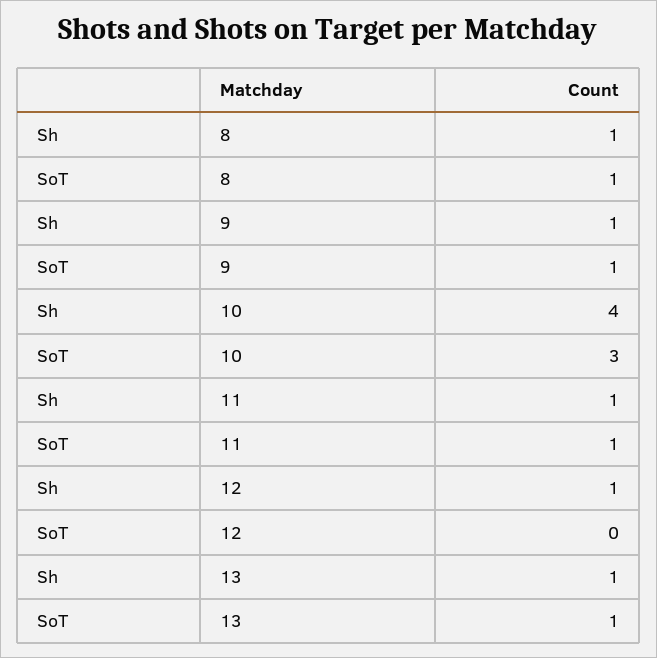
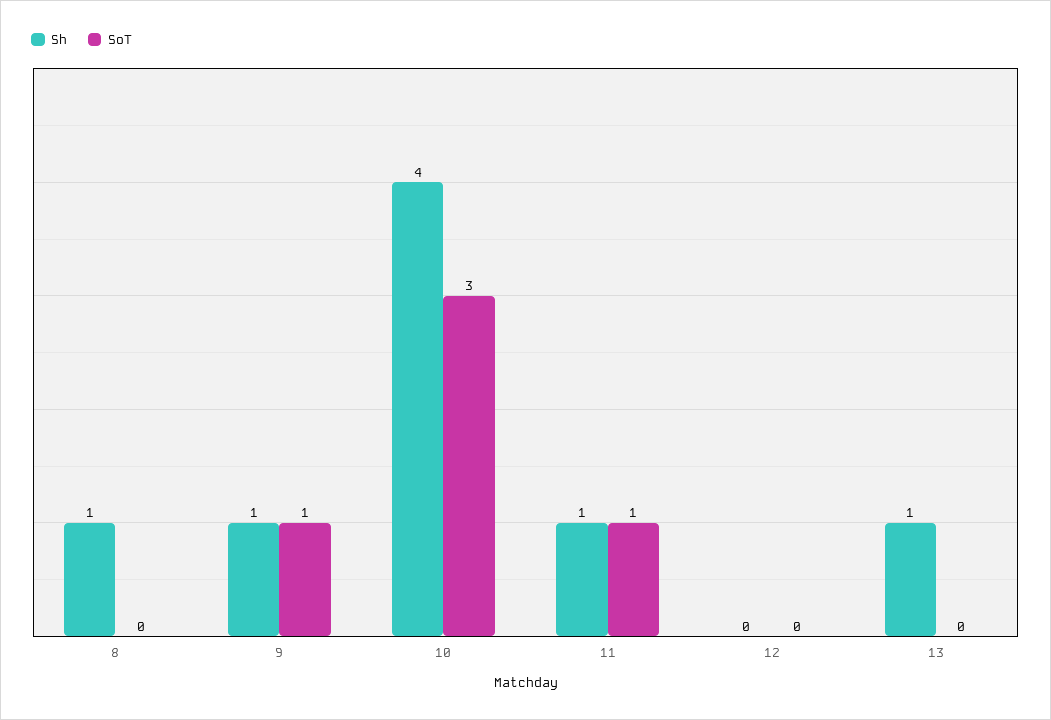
  {
    "Sh": {
      "8": 1,
      "9": 1,
      "10": 4,
      "11": 1,
-     "12": 1,
+     "12": 0,
      "13": 1
    },
    "SoT": {
-     "8": 1,
+     "8": 0,
      "9": 1,
      "10": 3,
      "11": 1,
      "12": 0,
-     "13": 1
+     "13": 0
    }
  }

